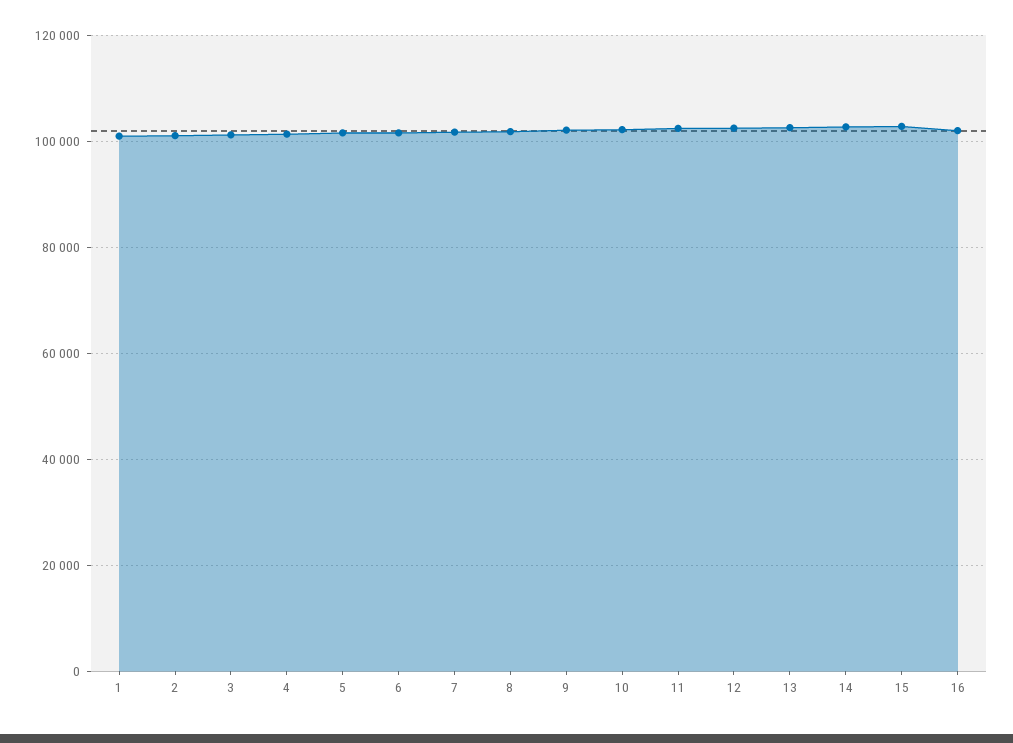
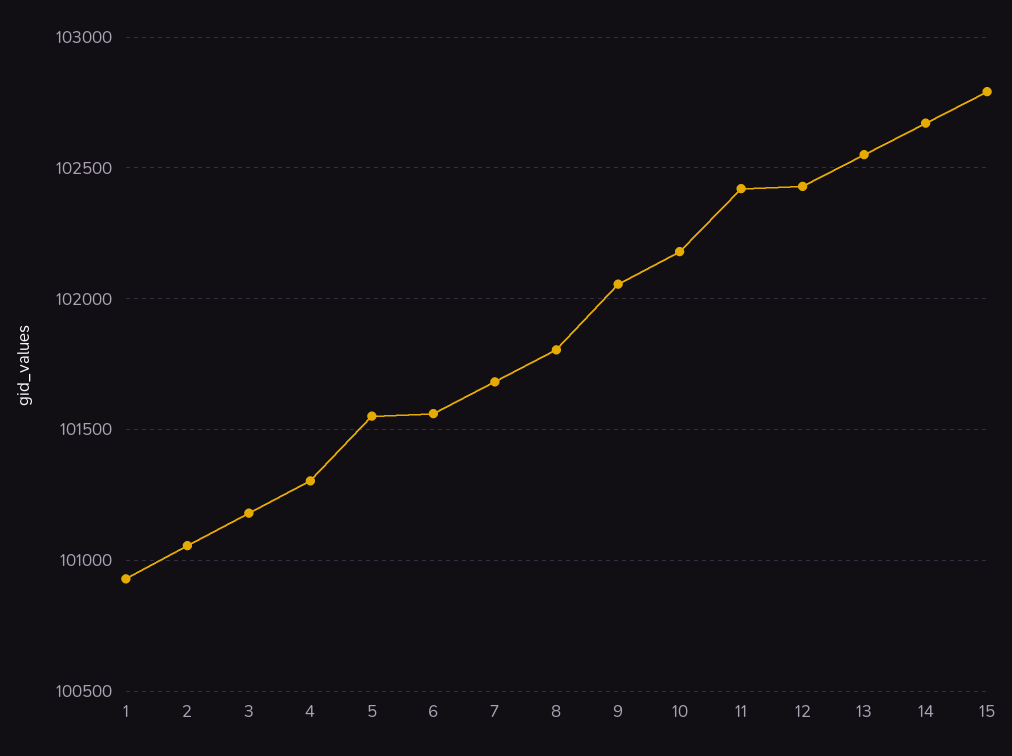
  {
    "1": 100950,
    "2": 101050,
    "3": 101200,
    "4": 101300,
    "5": 101550,
    "6": 101550,
    "7": 101700,
    "8": 101800,
    "9": 102050,
    "10": 102200,
    "11": 102400,
    "12": 102450,
    "13": 102550,
    "14": 102650,
-   "15": 102800,
+   "15": 102800
-   "16": 102000
  }

